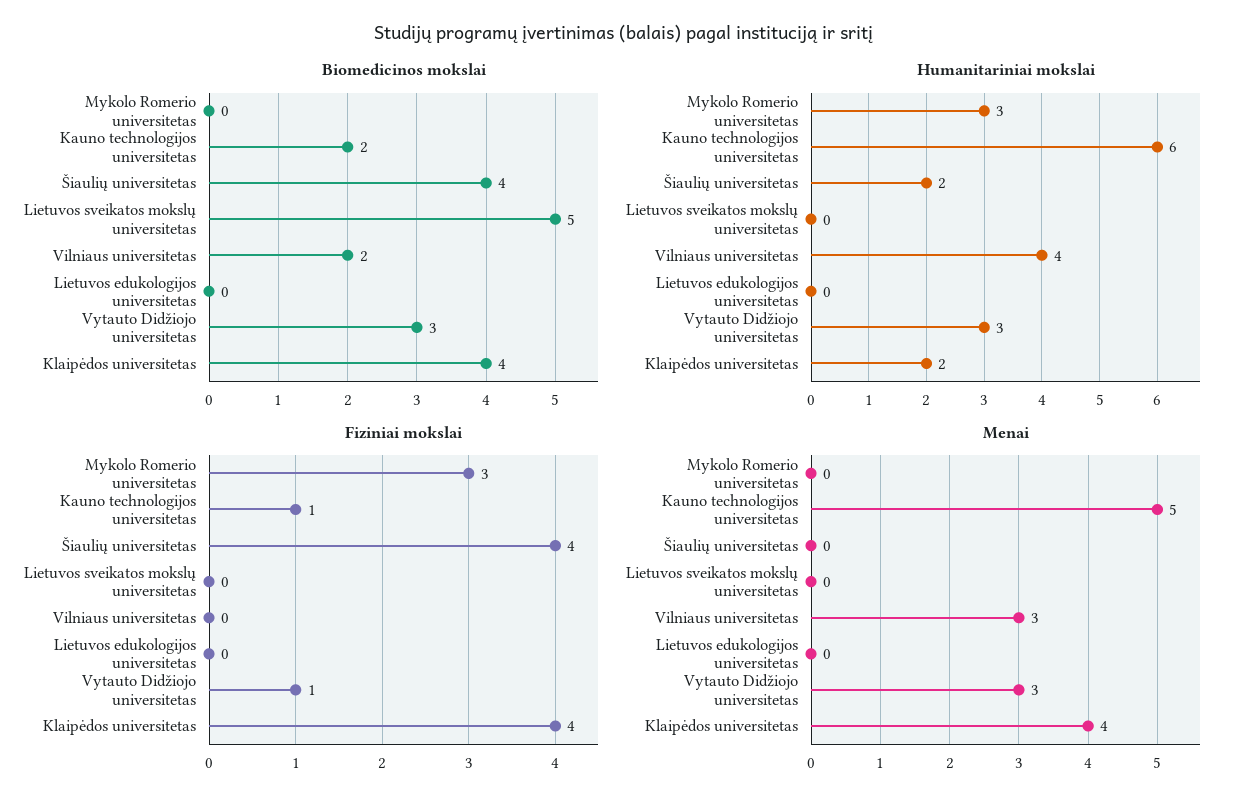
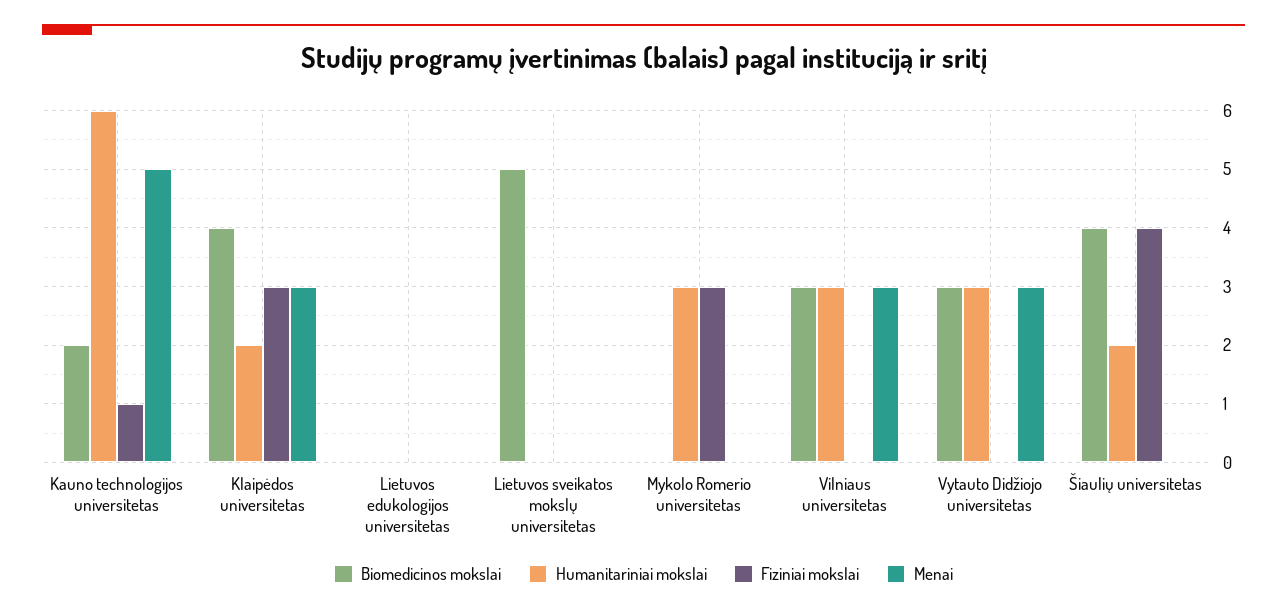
  {
    "Biomedicinos mokslai": {
      "Mykolo Romerio universitetas": 0,
      "Kauno technologijos universitetas": 2,
      "Šiaulių universitetas": 4,
      "Lietuvos sveikatos mokslų universitetas": 5,
-     "Vilniaus universitetas": 2,
+     "Vilniaus universitetas": 3,
      "Lietuvos edukologijos universitetas": 0,
      "Vytauto Didžiojo universitetas": 3,
      "Klaipėdos universitetas": 4
    },
    "Humanitariniai mokslai": {
      "Mykolo Romerio universitetas": 3,
      "Kauno technologijos universitetas": 6,
      "Šiaulių universitetas": 2,
      "Lietuvos sveikatos mokslų universitetas": 0,
-     "Vilniaus universitetas": 4,
+     "Vilniaus universitetas": 3,
      "Lietuvos edukologijos universitetas": 0,
      "Vytauto Didžiojo universitetas": 3,
      "Klaipėdos universitetas": 2
    },
    "Fiziniai mokslai": {
      "Mykolo Romerio universitetas": 3,
      "Kauno technologijos universitetas": 1,
      "Šiaulių universitetas": 4,
      "Lietuvos sveikatos mokslų universitetas": 0,
      "Vilniaus universitetas": 0,
      "Lietuvos edukologijos universitetas": 0,
-     "Vytauto Didžiojo universitetas": 1,
+     "Vytauto Didžiojo universitetas": 0,
-     "Klaipėdos universitetas": 4
+     "Klaipėdos universitetas": 3
    },
    "Menai": {
      "Mykolo Romerio universitetas": 0,
      "Kauno technologijos universitetas": 5,
      "Šiaulių universitetas": 0,
      "Lietuvos sveikatos mokslų universitetas": 0,
      "Vilniaus universitetas": 3,
      "Lietuvos edukologijos universitetas": 0,
      "Vytauto Didžiojo universitetas": 3,
-     "Klaipėdos universitetas": 4
+     "Klaipėdos universitetas": 3
    }
  }

